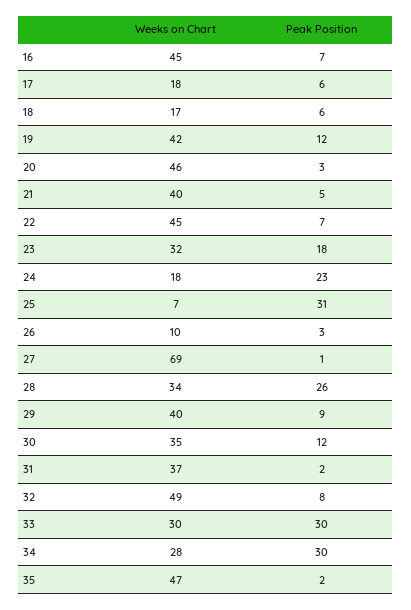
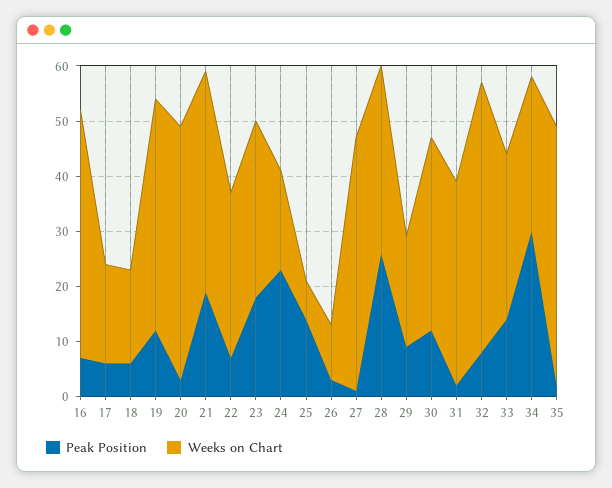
  {
    "Weeks on Chart": {
      "16": 45,
      "17": 18,
      "18": 17,
      "19": 42,
      "20": 46,
      "21": 40,
-     "22": 45,
+     "22": 30,
      "23": 32,
      "24": 18,
      "25": 7,
      "26": 10,
-     "27": 69,
+     "27": 45,
      "28": 34,
-     "29": 40,
+     "29": 20,
      "30": 35,
      "31": 37,
      "32": 49,
      "33": 30,
      "34": 28,
      "35": 47
    },
    "Peak Position": {
      "16": 7,
      "17": 6,
      "18": 6,
      "19": 12,
      "20": 3,
-     "21": 5,
+     "21": 20,
      "22": 7,
      "23": 18,
      "24": 23,
-     "25": 31,
+     "25": 15,
      "26": 3,
      "27": 1,
      "28": 26,
      "29": 9,
      "30": 12,
      "31": 2,
      "32": 8,
-     "33": 30,
+     "33": 15,
      "34": 30,
      "35": 2
    }
  }

